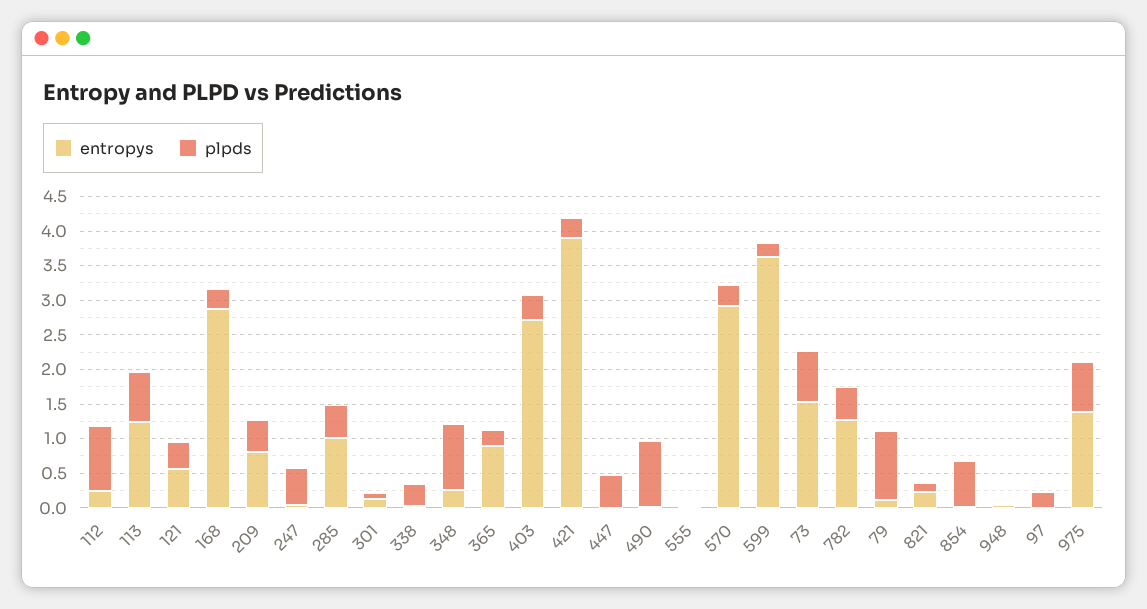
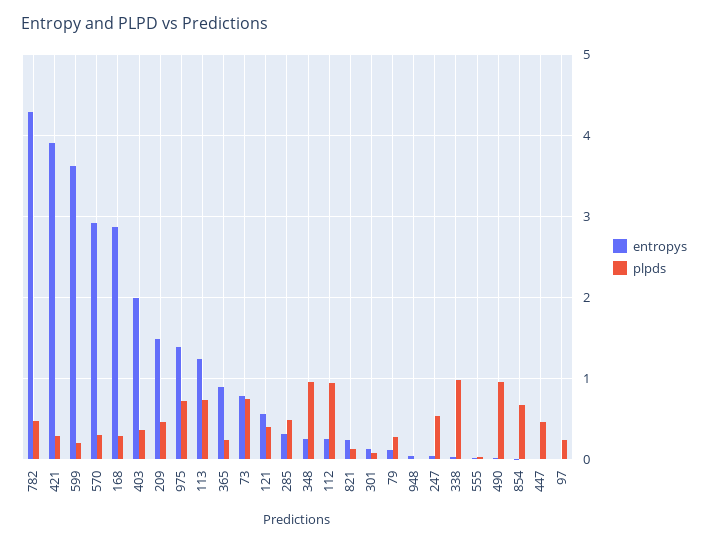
  {
    "entropys": {
      "112": 0.2,
      "113": 1.2,
      "121": 0.6,
      "168": 2.9,
-     "209": 0.75,
+     "209": 1.5,
      "247": 0,
-     "285": 1,
+     "285": 0.3,
      "301": 0.1,
      "338": 0,
      "348": 0.3,
      "365": 0.9,
-     "403": 2.75,
+     "403": 2,
      "421": 3.9,
      "447": 0,
      "490": 0,
      "555": 0,
      "570": 2.9,
      "599": 3.6,
-     "73": 1.5,
+     "73": 0.8,
-     "782": 1.25,
+     "782": 4.3,
      "79": 0.1,
      "821": 0.2,
      "854": 0,
      "948": 0,
      "97": 0,
      "975": 1.4
    },
    "plpds": {
      "112": 0.9,
      "113": 0.7,
      "121": 0.4,
      "168": 0.3,
      "209": 0.5,
      "247": 0.5,
      "285": 0.5,
      "301": 0.1,
-     "338": 0.25,
+     "338": 1,
      "348": 1,
      "365": 0.2,
      "403": 0.4,
      "421": 0.3,
      "447": 0.5,
      "490": 1,
      "555": 0,
      "570": 0.3,
      "599": 0.2,
      "73": 0.7,
      "782": 0.5,
-     "79": 1,
+     "79": 0.3,
      "821": 0.1,
      "854": 0.7,
      "948": 0,
      "97": 0.2,
      "975": 0.7
    }
  }

